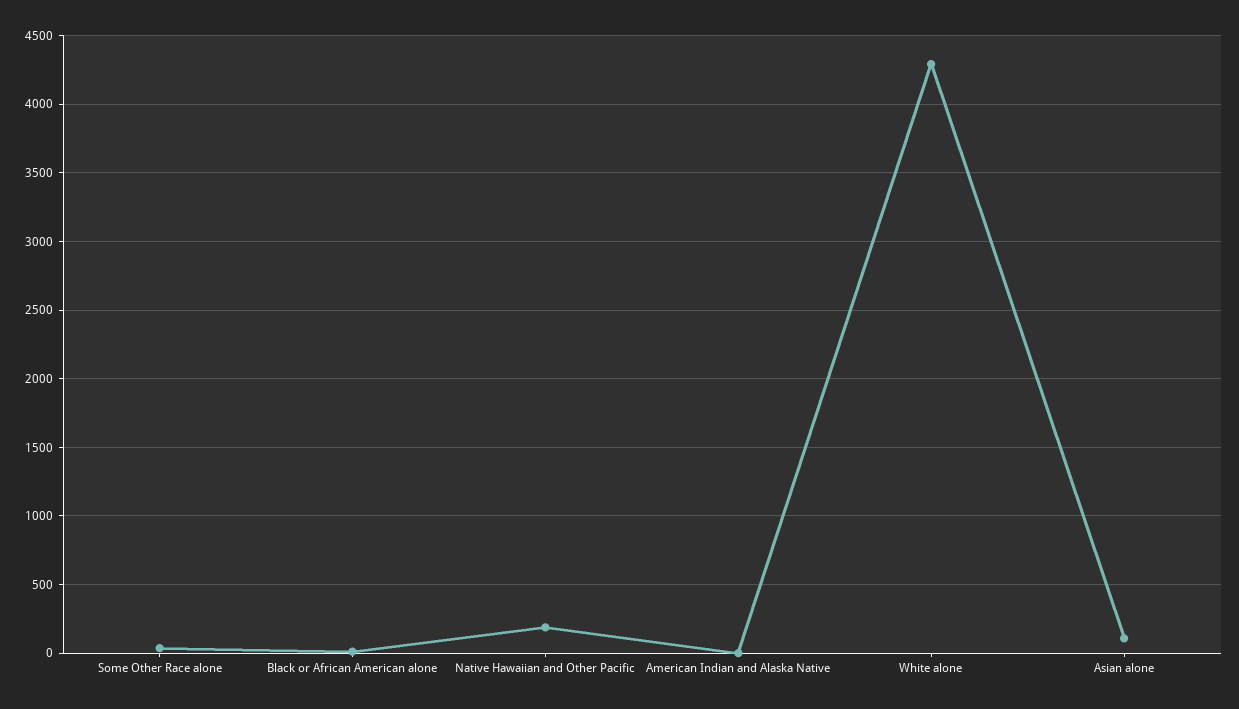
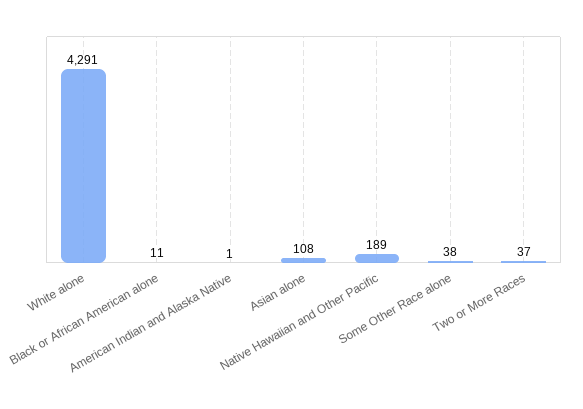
  {
    "Some Other Race alone": 38,
    "Black or African American alone": 11,
    "Native Hawaiian and Other Pacific": 189,
    "American Indian and Alaska Native": 1,
    "White alone": 4291,
-   "Asian alone": 108
+   "Asian alone": 108,
+   "Two or More Races": 37
  }

